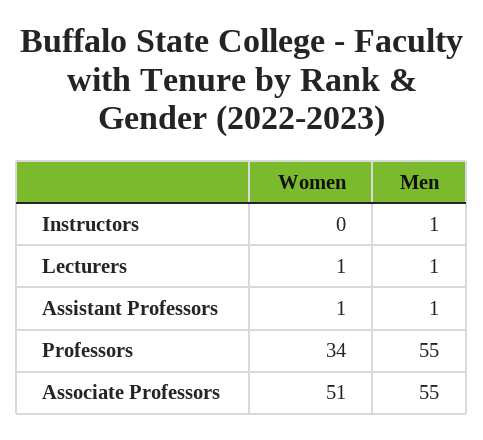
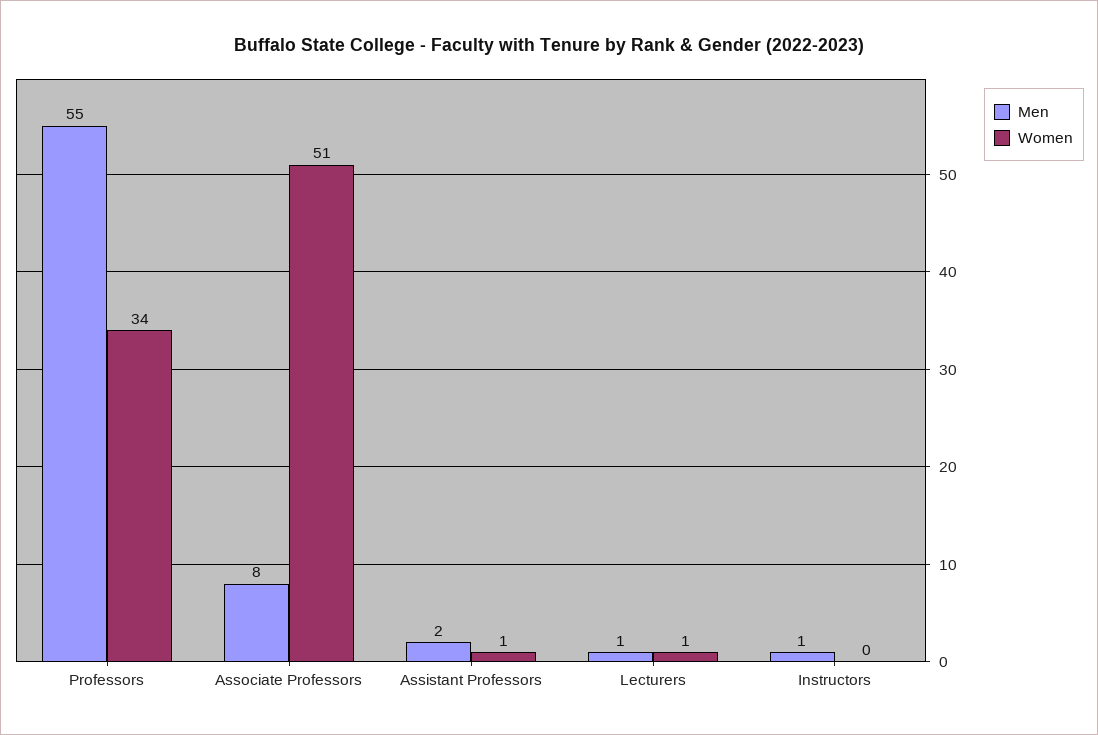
  {
    "Women": {
      "Instructors": 0,
      "Lecturers": 1,
      "Assistant Professors": 1,
      "Professors": 34,
      "Associate Professors": 51
    },
    "Men": {
      "Instructors": 1,
      "Lecturers": 1,
-     "Assistant Professors": 1,
+     "Assistant Professors": 2,
      "Professors": 55,
-     "Associate Professors": 55
+     "Associate Professors": 8
    }
  }

